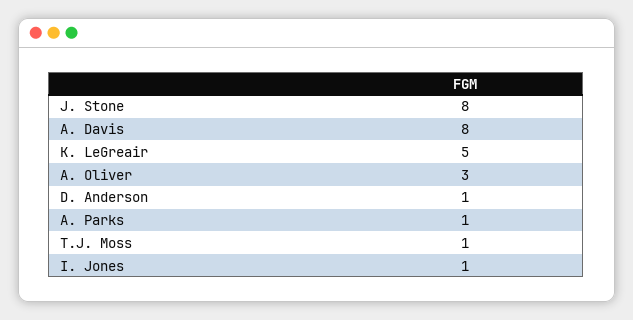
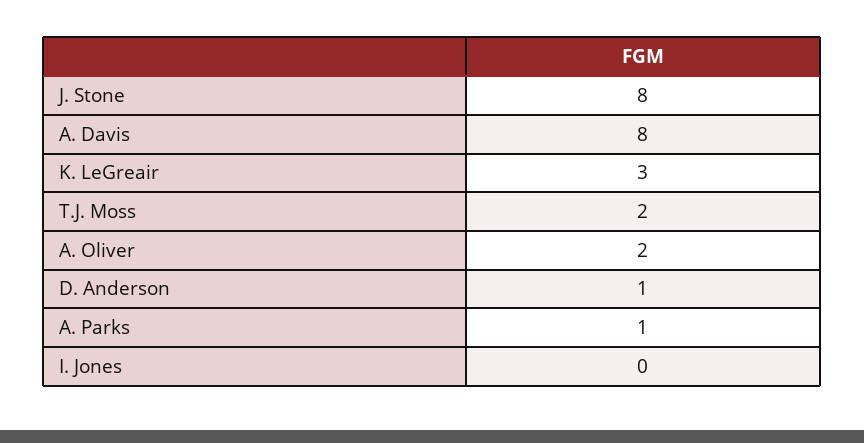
  {
    "J. Stone": 8,
    "A. Davis": 8,
-   "K. LeGreair": 5,
+   "K. LeGreair": 3,
-   "A. Oliver": 3,
+   "A. Oliver": 2,
    "D. Anderson": 1,
    "A. Parks": 1,
-   "T.J. Moss": 1,
+   "T.J. Moss": 2,
-   "I. Jones": 1
+   "I. Jones": 0
  }

